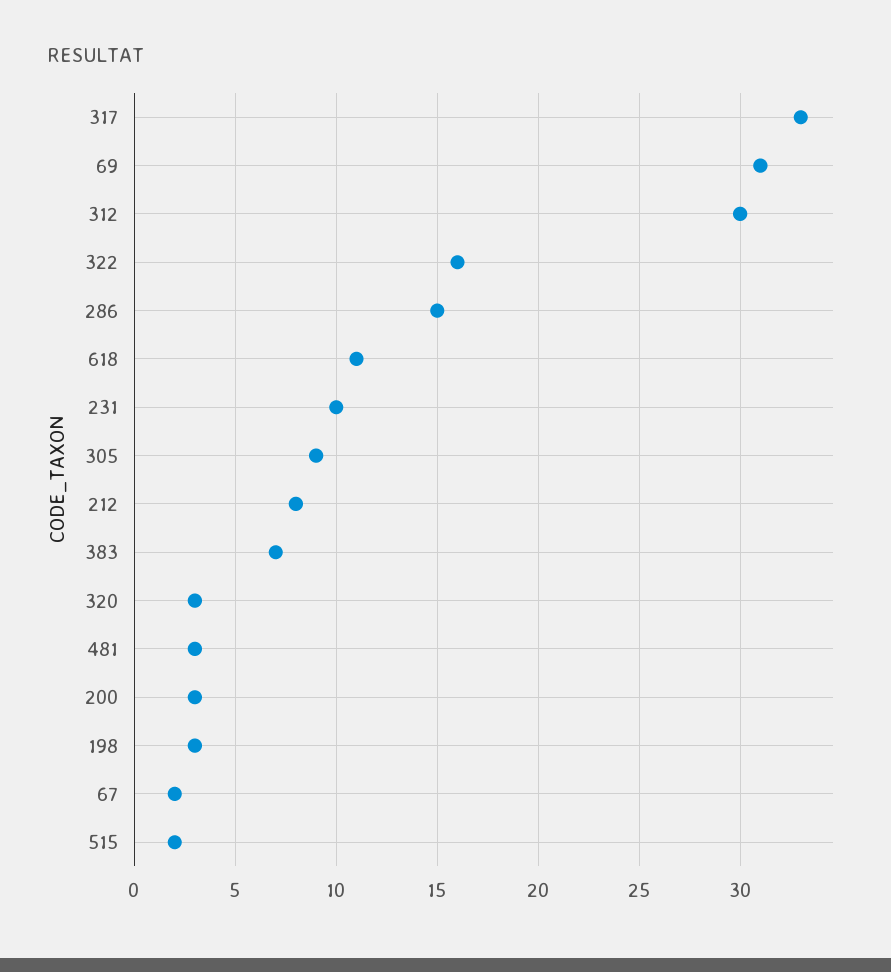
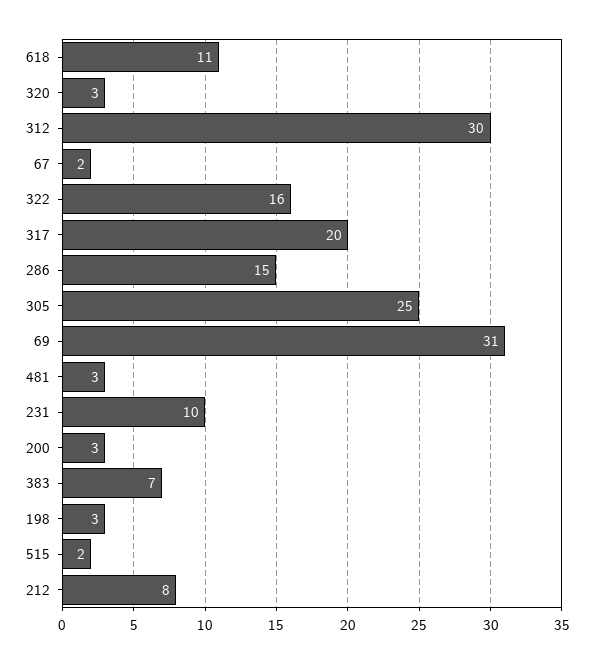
  {
-   "317": 33,
+   "317": 20,
    "69": 31,
    "312": 30,
    "322": 16,
    "286": 15,
    "618": 11,
    "231": 10,
-   "305": 9,
+   "305": 25,
    "212": 8,
    "383": 7,
    "320": 3,
    "481": 3,
    "200": 3,
    "198": 3,
    "67": 2,
    "515": 2
  }

